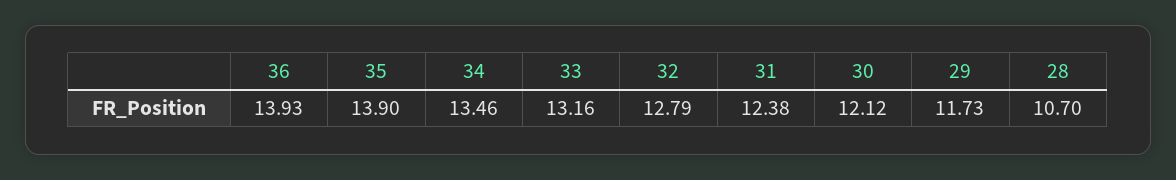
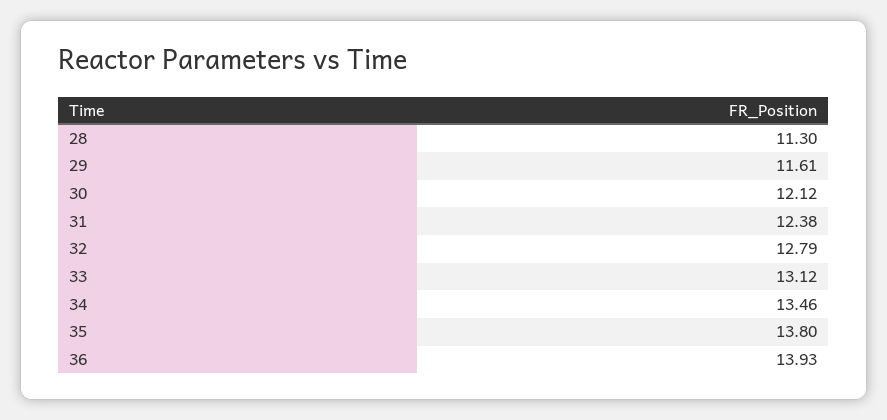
  {
    "36": 13.93,
-   "35": 13.9,
+   "35": 13.8,
    "34": 13.46,
-   "33": 13.16,
+   "33": 13.12,
    "32": 12.79,
    "31": 12.38,
    "30": 12.12,
-   "29": 11.73,
+   "29": 11.61,
-   "28": 10.7
+   "28": 11.3
  }

